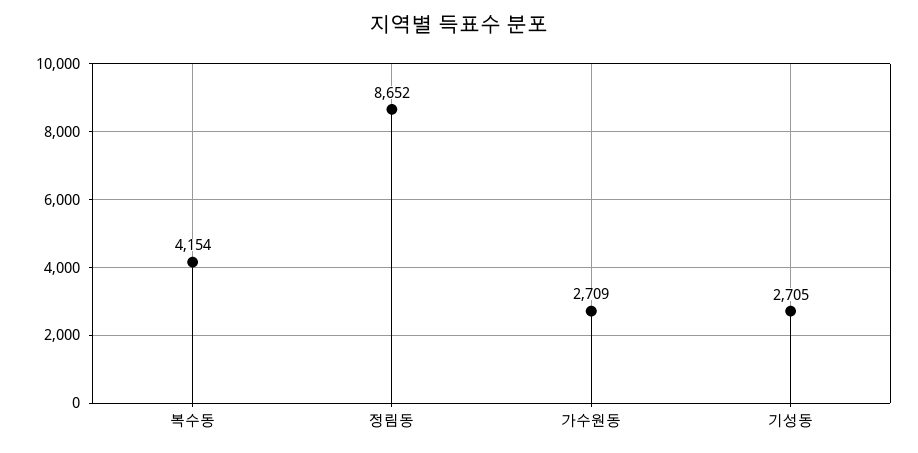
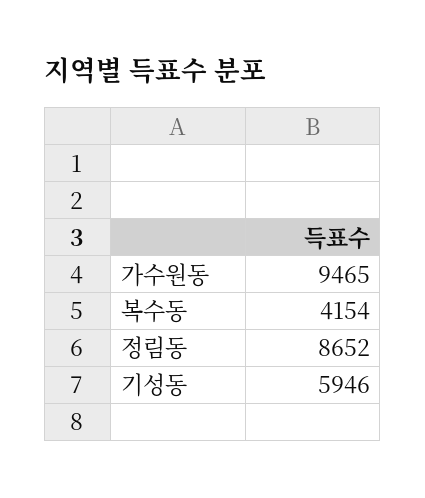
  {
    "복수동": 4154,
    "정림동": 8652,
-   "가수원동": 2709,
+   "가수원동": 9465,
-   "기성동": 2705
+   "기성동": 5946
  }

